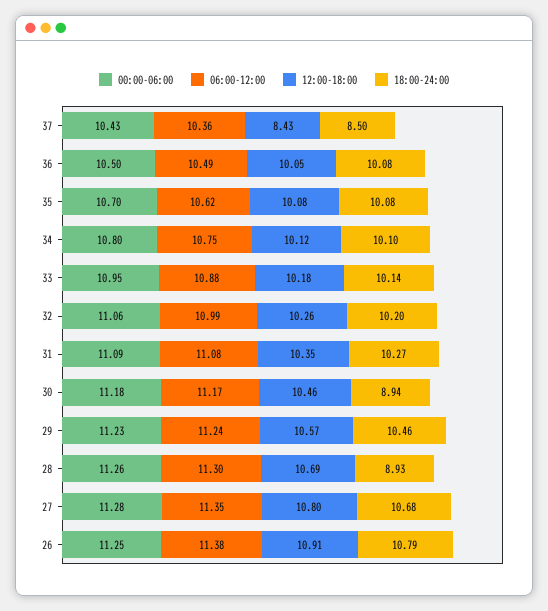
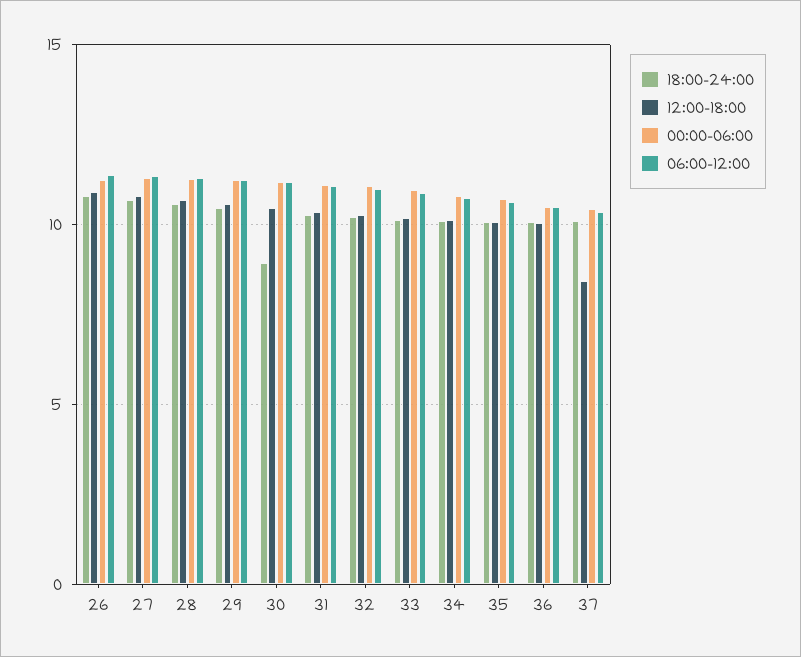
  {
    "00:00-06:00": {
      "37": 10.43,
      "36": 10.5,
      "35": 10.7,
      "34": 10.8,
      "33": 10.95,
      "32": 11.06,
      "31": 11.09,
      "30": 11.18,
      "29": 11.23,
      "28": 11.26,
      "27": 11.28,
      "26": 11.25
    },
    "06:00-12:00": {
      "37": 10.36,
      "36": 10.49,
      "35": 10.62,
      "34": 10.75,
      "33": 10.88,
      "32": 10.99,
      "31": 11.08,
      "30": 11.17,
      "29": 11.24,
      "28": 11.3,
      "27": 11.35,
      "26": 11.38
    },
    "12:00-18:00": {
      "37": 8.43,
      "36": 10.05,
      "35": 10.08,
      "34": 10.12,
      "33": 10.18,
      "32": 10.26,
      "31": 10.35,
      "30": 10.46,
      "29": 10.57,
      "28": 10.69,
      "27": 10.8,
      "26": 10.91
    },
    "18:00-24:00": {
-     "37": 8.5,
+     "37": 10,
      "36": 10.08,
      "35": 10.08,
      "34": 10.1,
      "33": 10.14,
      "32": 10.2,
      "31": 10.27,
      "30": 8.94,
      "29": 10.46,
-     "28": 8.93,
+     "28": 10.5,
      "27": 10.68,
      "26": 10.79
    }
  }

